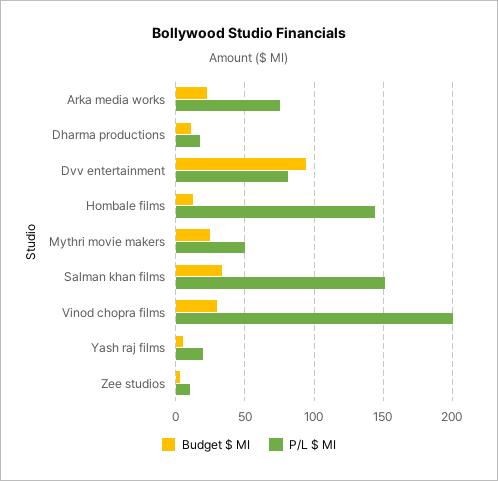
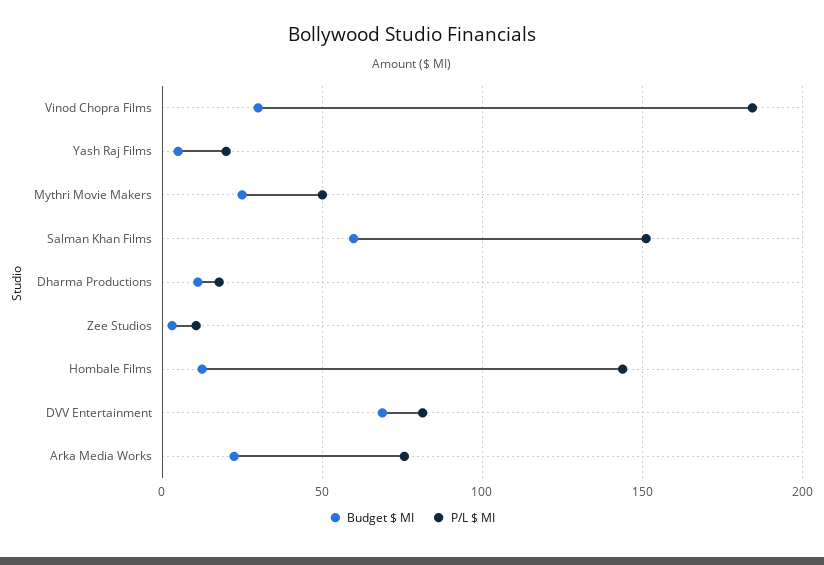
  {
    "Budget $ MI": {
      "Arka media works": 25,
      "Dharma productions": 10,
-     "Dvv entertainment": 95,
+     "Dvv entertainment": 70,
      "Hombale films": 15,
      "Mythri movie makers": 25,
-     "Salman khan films": 35,
+     "Salman khan films": 60,
      "Vinod chopra films": 30,
      "Yash raj films": 5,
      "Zee studios": 5
    },
    "P/L $ MI": {
      "Arka media works": 75,
      "Dharma productions": 20,
      "Dvv entertainment": 80,
      "Hombale films": 145,
      "Mythri movie makers": 50,
      "Salman khan films": 150,
-     "Vinod chopra films": 200,
+     "Vinod chopra films": 185,
      "Yash raj films": 20,
      "Zee studios": 10
    }
  }

